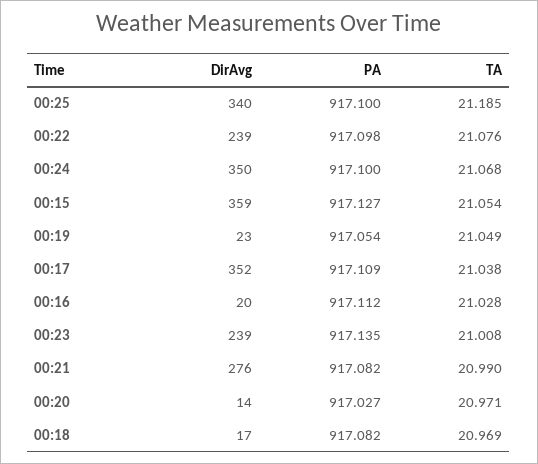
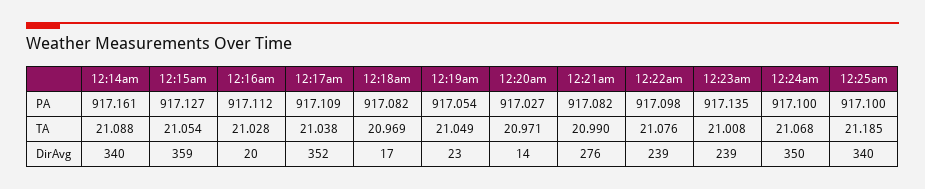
  {
    "DirAvg": {
      "00:25": 340,
      "00:22": 239,
      "00:24": 350,
      "00:15": 359,
      "00:19": 23,
      "00:17": 352,
      "00:16": 20,
      "00:23": 239,
      "00:21": 276,
      "00:20": 14,
-     "00:18": 17
+     "00:18": 17,
+     "12:14am": 340
    },
    "PA": {
      "00:25": 917.1,
      "00:22": 917.098,
      "00:24": 917.1,
      "00:15": 917.127,
      "00:19": 917.054,
      "00:17": 917.109,
      "00:16": 917.112,
      "00:23": 917.135,
      "00:21": 917.082,
      "00:20": 917.027,
-     "00:18": 917.082
+     "00:18": 917.082,
+     "12:14am": 917.161
    },
    "TA": {
      "00:25": 21.185,
      "00:22": 21.076,
      "00:24": 21.068,
      "00:15": 21.054,
      "00:19": 21.049,
      "00:17": 21.038,
      "00:16": 21.028,
      "00:23": 21.008,
      "00:21": 20.99,
      "00:20": 20.971,
-     "00:18": 20.969
+     "00:18": 20.969,
+     "12:14am": 21.088
    }
  }

